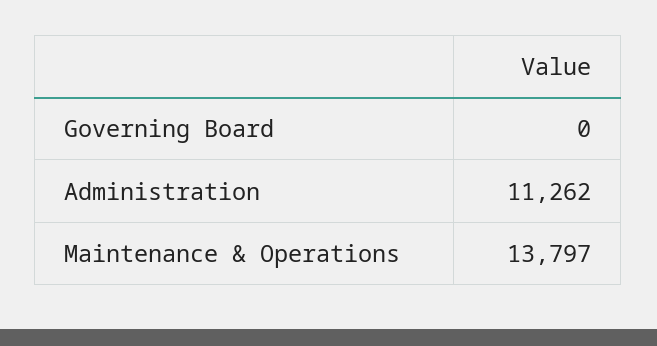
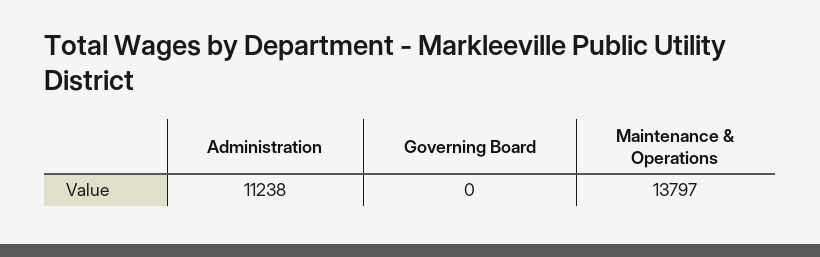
  {
    "Governing Board": 0,
-   "Administration": 11262,
+   "Administration": 11238,
    "Maintenance & Operations": 13797
  }

